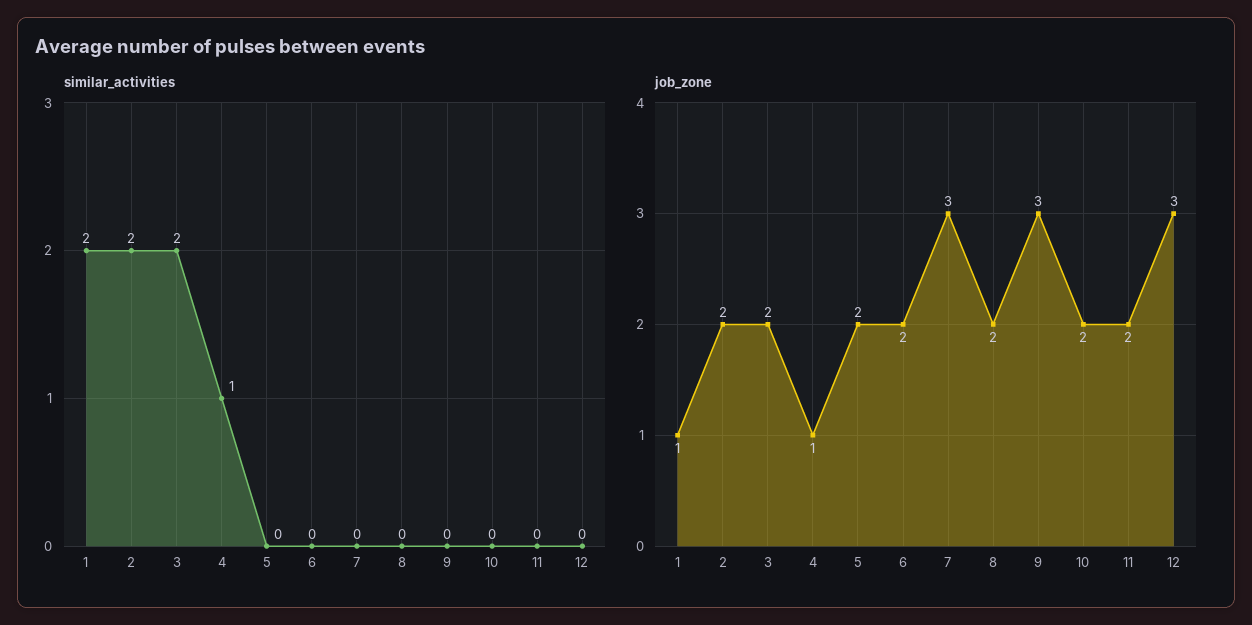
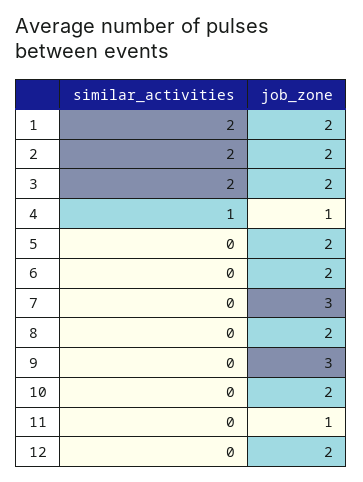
  {
    "similar_activities": {
      "1": 2,
      "2": 2,
      "3": 2,
      "4": 1,
      "5": 0,
      "6": 0,
      "7": 0,
      "8": 0,
      "9": 0,
      "10": 0,
      "11": 0,
      "12": 0
    },
    "job_zone": {
-     "1": 1,
+     "1": 2,
      "2": 2,
      "3": 2,
      "4": 1,
      "5": 2,
      "6": 2,
      "7": 3,
      "8": 2,
      "9": 3,
      "10": 2,
-     "11": 2,
+     "11": 1,
-     "12": 3
+     "12": 2
    }
  }

